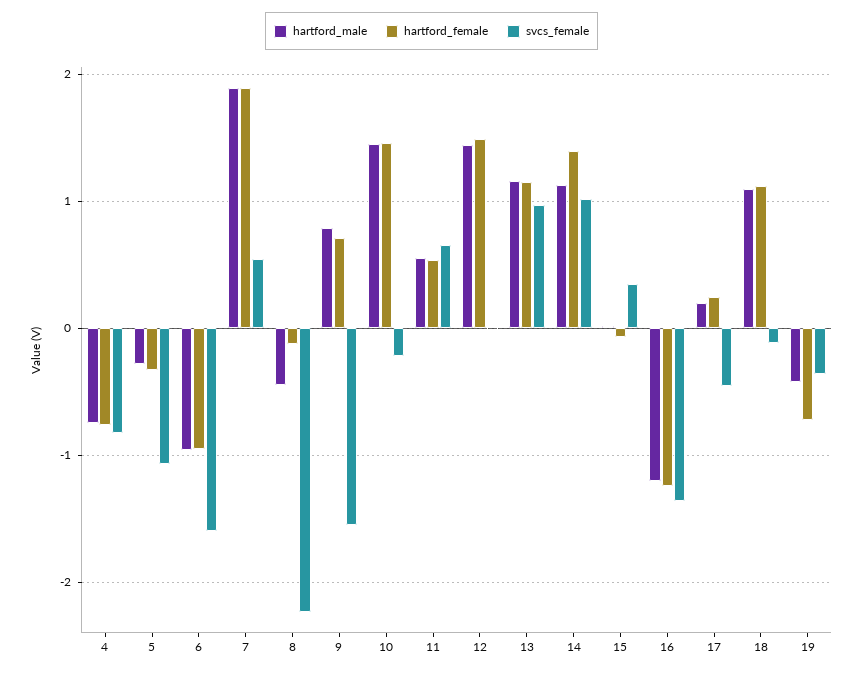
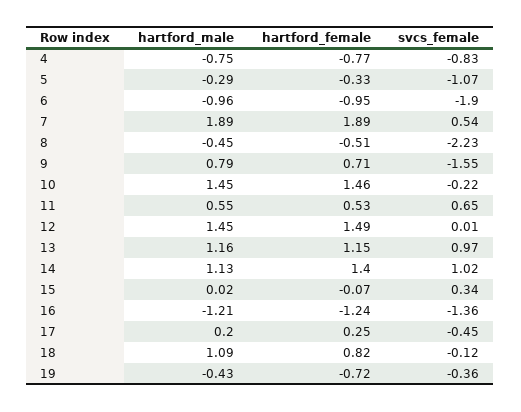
  {
    "hartford_male": {
      "4": -0.75,
      "5": -0.29,
      "6": -0.96,
      "7": 1.89,
      "8": -0.45,
      "9": 0.79,
      "10": 1.45,
      "11": 0.55,
      "12": 1.45,
      "13": 1.16,
      "14": 1.13,
      "15": 0.02,
      "16": -1.21,
      "17": 0.2,
      "18": 1.09,
      "19": -0.43
    },
    "hartford_female": {
      "4": -0.77,
      "5": -0.33,
      "6": -0.95,
      "7": 1.89,
-     "8": -0.1,
+     "8": -0.51,
      "9": 0.71,
      "10": 1.46,
      "11": 0.53,
      "12": 1.49,
      "13": 1.15,
      "14": 1.4,
      "15": -0.07,
      "16": -1.24,
      "17": 0.25,
-     "18": 1.1,
+     "18": 0.82,
      "19": -0.72
    },
    "svcs_female": {
      "4": -0.83,
      "5": -1.07,
-     "6": -1.6,
+     "6": -1.9,
      "7": 0.54,
      "8": -2.23,
      "9": -1.55,
      "10": -0.22,
      "11": 0.65,
      "12": 0.01,
      "13": 0.97,
      "14": 1.02,
      "15": 0.34,
      "16": -1.36,
      "17": -0.45,
      "18": -0.12,
      "19": -0.36
    }
  }

